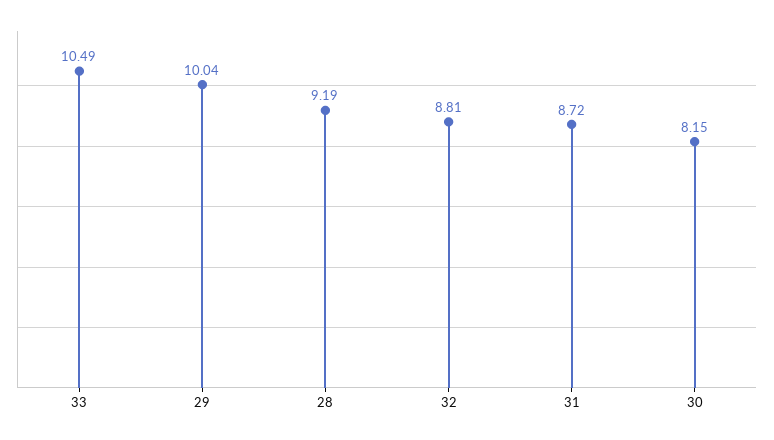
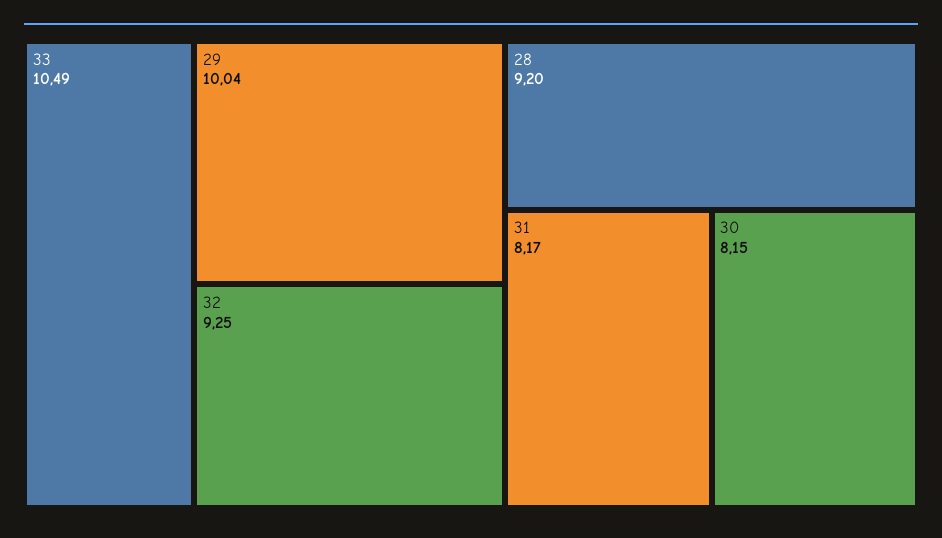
  {
    "33": 10.49,
    "29": 10.04,
-   "28": 9.19,
+   "28": 9.2,
-   "32": 8.81,
+   "32": 9.25,
-   "31": 8.72,
+   "31": 8.17,
    "30": 8.15
  }

